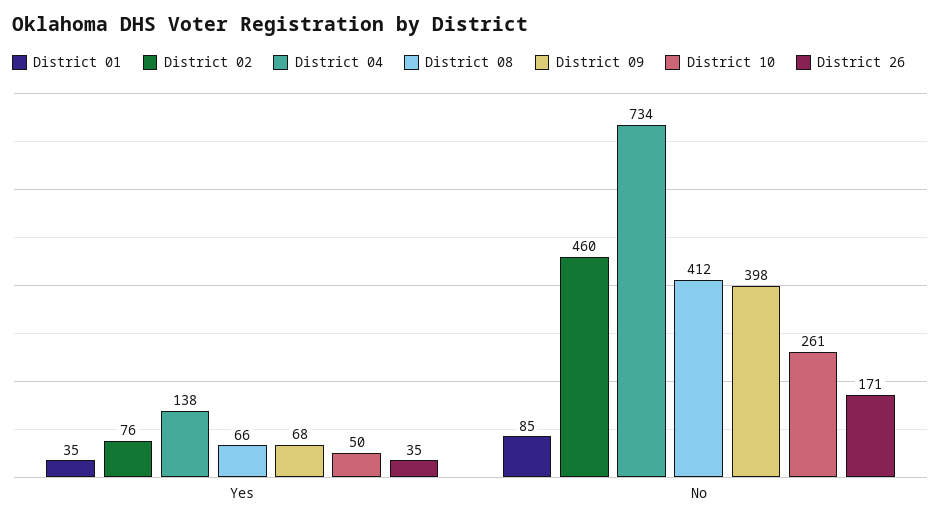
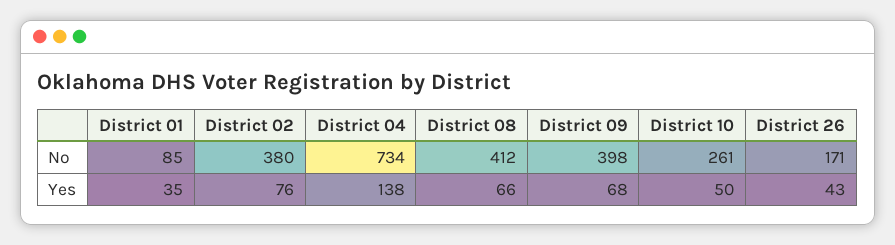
  {
    "District 01": {
      "Yes": 35,
      "No": 85
    },
    "District 02": {
      "Yes": 76,
-     "No": 460
+     "No": 380
    },
    "District 04": {
      "Yes": 138,
      "No": 734
    },
    "District 08": {
      "Yes": 66,
      "No": 412
    },
    "District 09": {
      "Yes": 68,
      "No": 398
    },
    "District 10": {
      "Yes": 50,
      "No": 261
    },
    "District 26": {
-     "Yes": 35,
+     "Yes": 43,
      "No": 171
    }
  }

